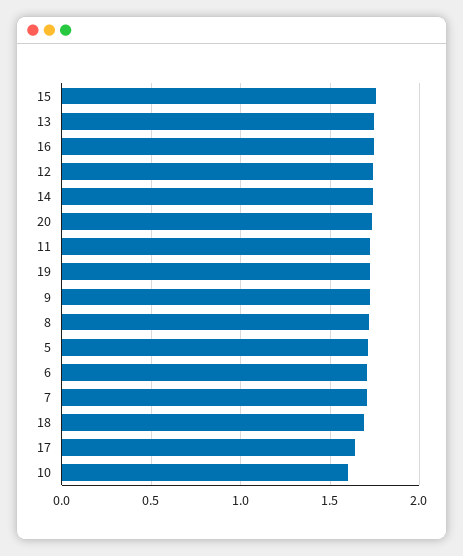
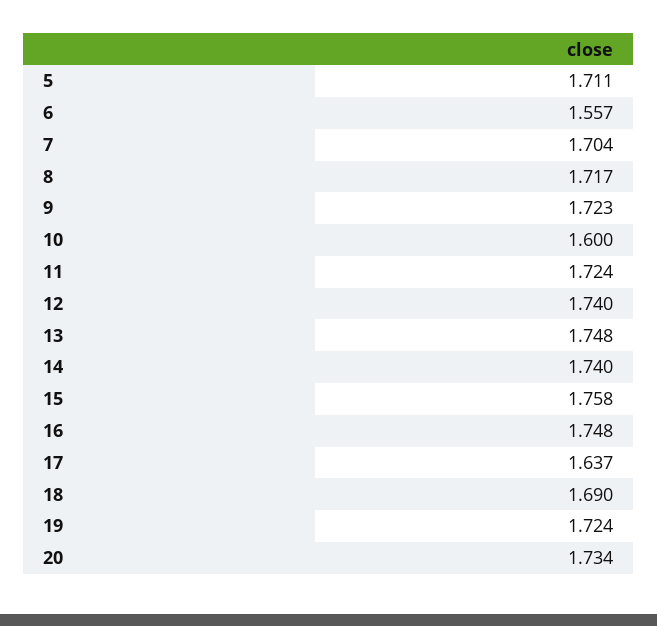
  {
    "15": 1.758,
    "13": 1.748,
    "16": 1.748,
    "12": 1.74,
    "14": 1.74,
    "20": 1.734,
    "11": 1.724,
    "19": 1.724,
    "9": 1.723,
    "8": 1.717,
    "5": 1.711,
-   "6": 1.7,
+   "6": 1.557,
    "7": 1.704,
    "18": 1.69,
    "17": 1.637,
    "10": 1.6
  }

